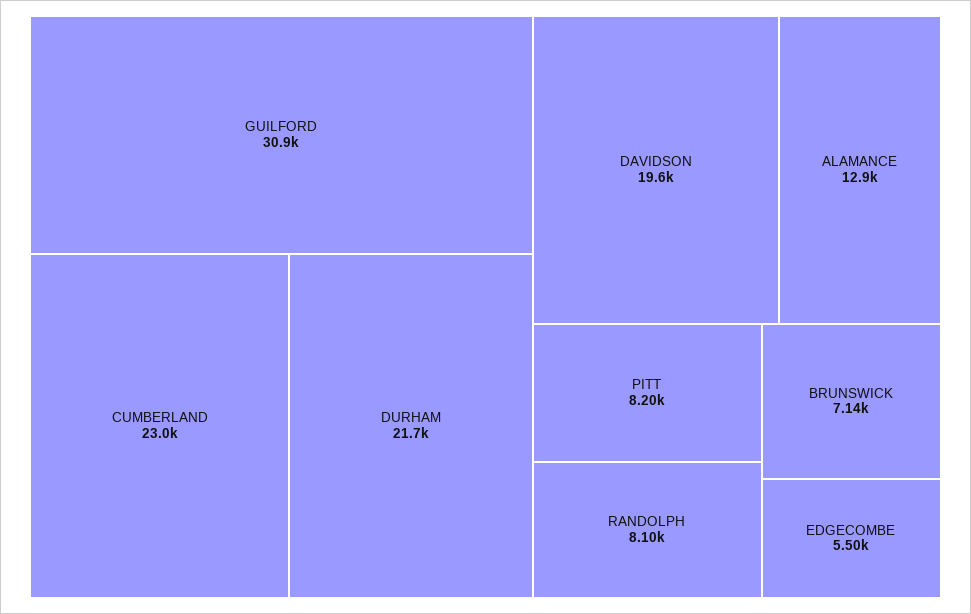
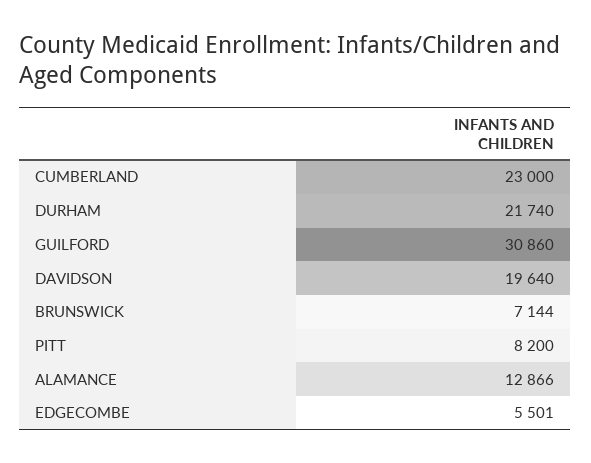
  {
    "GUILFORD": 30860,
    "CUMBERLAND": 23000,
    "DURHAM": 21740,
    "DAVIDSON": 19640,
    "ALAMANCE": 12866,
    "PITT": 8200,
-   "RANDOLPH": 8100,
    "BRUNSWICK": 7144,
    "EDGECOMBE": 5501
  }

